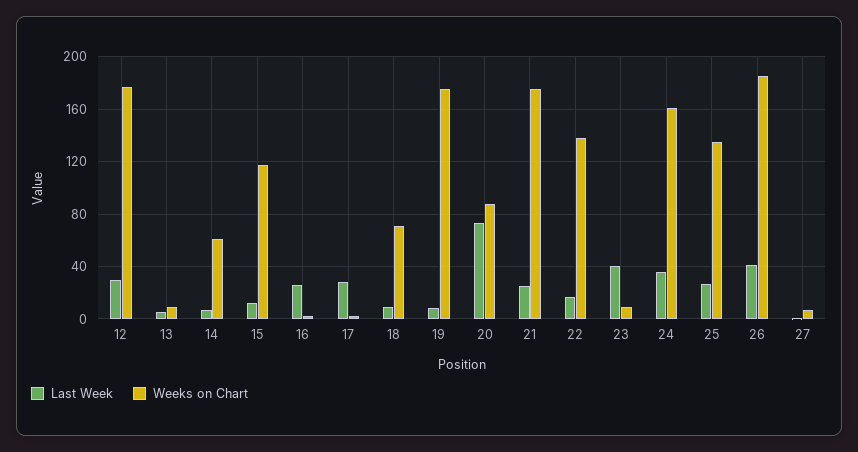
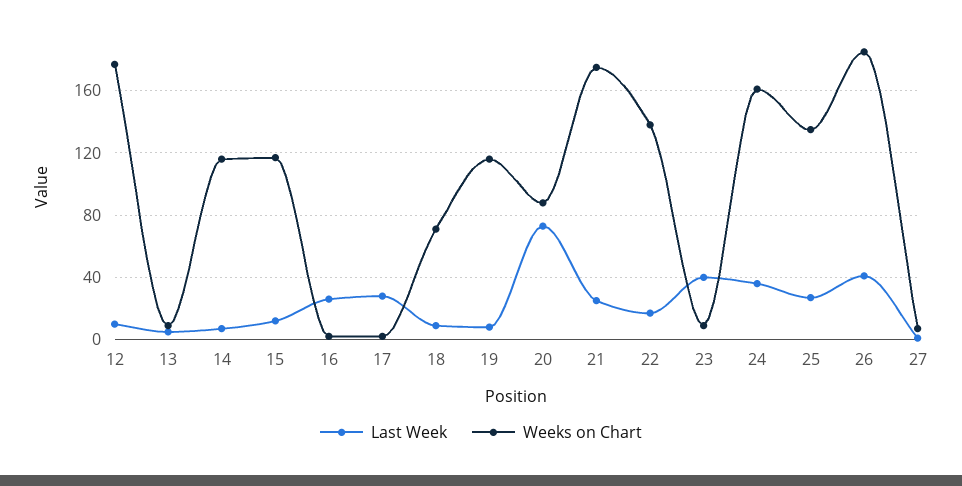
  {
    "Last Week": {
-     "12": 30,
+     "12": 10,
      "13": 5,
      "14": 5,
      "15": 10,
      "16": 25,
      "17": 30,
      "18": 10,
      "19": 10,
      "20": 75,
      "21": 25,
      "22": 15,
      "23": 40,
      "24": 35,
      "25": 25,
      "26": 40,
      "27": 0
    },
    "Weeks on Chart": {
      "12": 175,
      "13": 10,
-     "14": 60,
+     "14": 115,
      "15": 115,
      "16": 0,
      "17": 0,
      "18": 70,
-     "19": 175,
+     "19": 115,
      "20": 90,
      "21": 175,
      "22": 140,
      "23": 10,
      "24": 160,
      "25": 135,
      "26": 185,
      "27": 5
    }
  }

